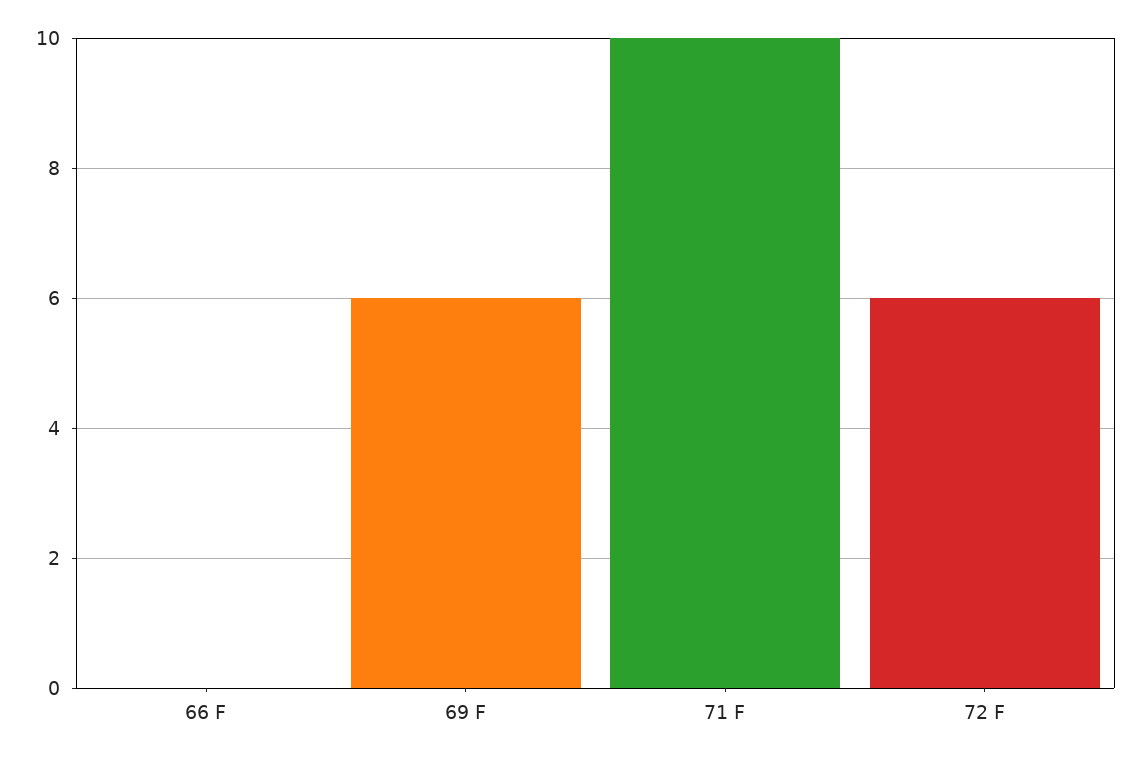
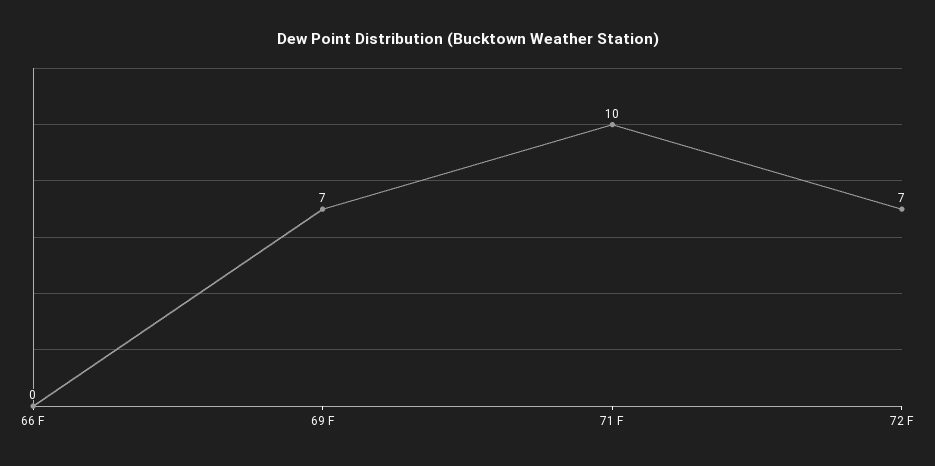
  {
    "66 F": 0,
-   "69 F": 6,
+   "69 F": 7,
    "71 F": 10,
-   "72 F": 6
+   "72 F": 7
  }

